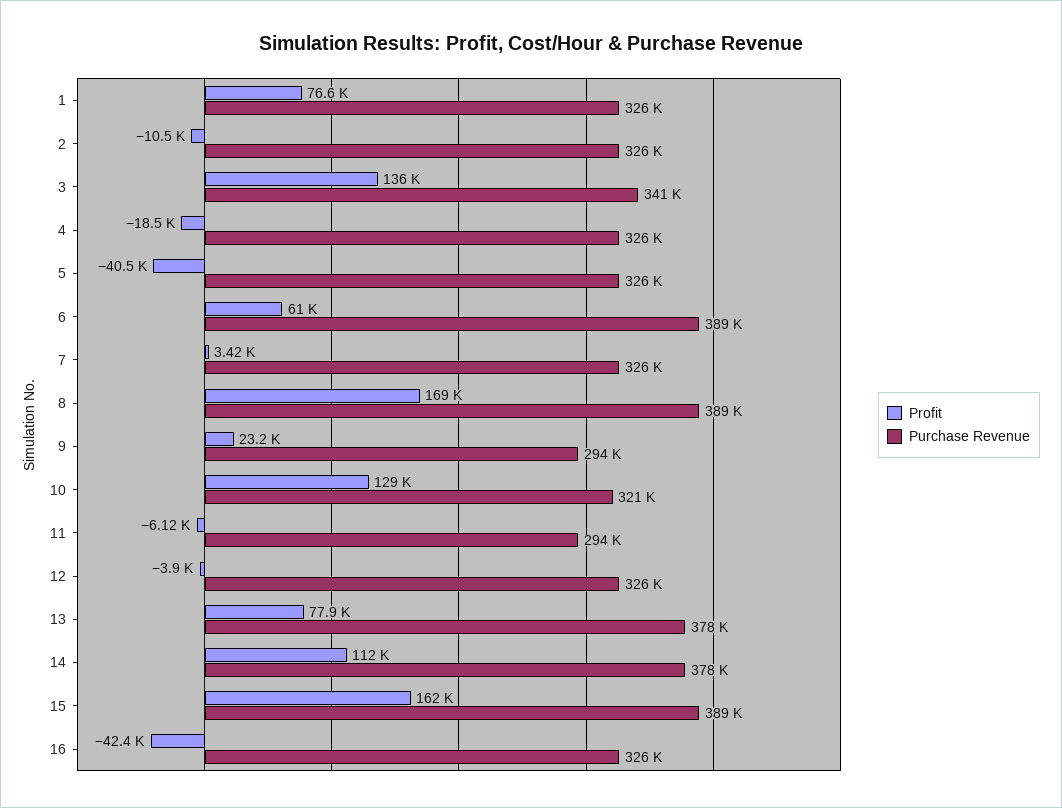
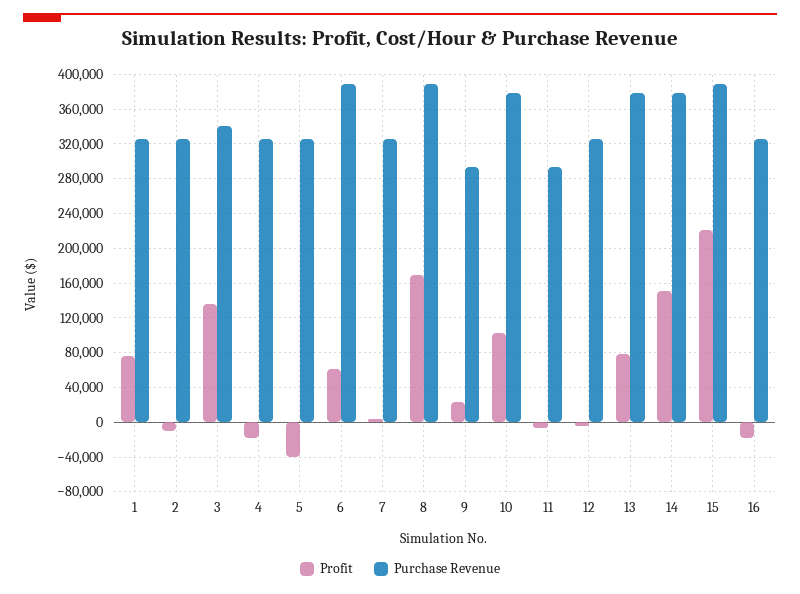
  {
    "Profit": {
      "1": 76600,
      "2": -10500,
      "3": 136000,
      "4": -18500,
      "5": -40500,
      "6": 61000,
      "7": 3420,
      "8": 169000,
      "9": 23200,
-     "10": 129000,
+     "10": 100000,
      "11": -6120,
      "12": -3900,
      "13": 77900,
-     "14": 112000,
+     "14": 150000,
-     "15": 162000,
+     "15": 220000,
-     "16": -42400
+     "16": -20000
    },
    "Purchase Revenue": {
      "1": 326000,
      "2": 326000,
      "3": 341000,
      "4": 326000,
      "5": 326000,
      "6": 389000,
      "7": 326000,
      "8": 389000,
      "9": 294000,
-     "10": 321000,
+     "10": 380000,
      "11": 294000,
      "12": 326000,
      "13": 378000,
      "14": 378000,
      "15": 389000,
      "16": 326000
    }
  }

